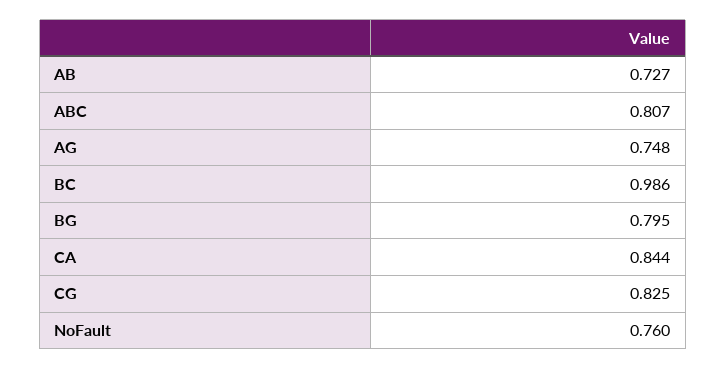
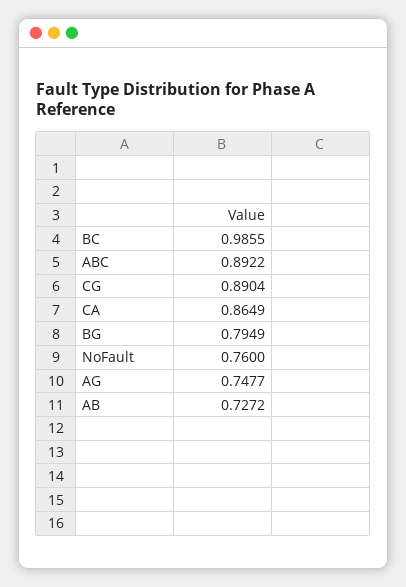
  {
    "AB": 0.7272,
-   "ABC": 0.807,
+   "ABC": 0.8922,
    "AG": 0.7477,
    "BC": 0.9855,
    "BG": 0.7949,
-   "CA": 0.844,
+   "CA": 0.8649,
-   "CG": 0.825,
+   "CG": 0.8904,
    "NoFault": 0.76
  }

